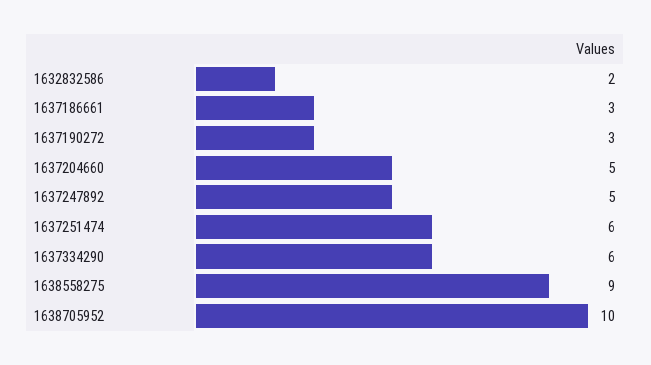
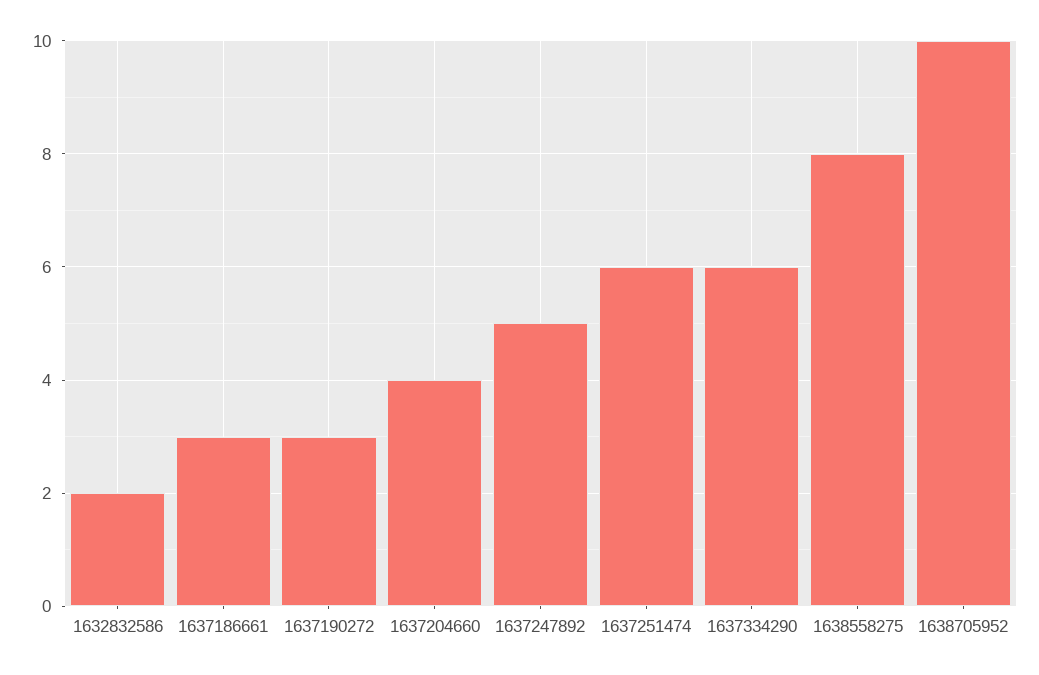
  {
    "1632832586": 2,
    "1637186661": 3,
    "1637190272": 3,
-   "1637204660": 5,
+   "1637204660": 4,
    "1637247892": 5,
    "1637251474": 6,
    "1637334290": 6,
-   "1638558275": 9,
+   "1638558275": 8,
    "1638705952": 10
  }

